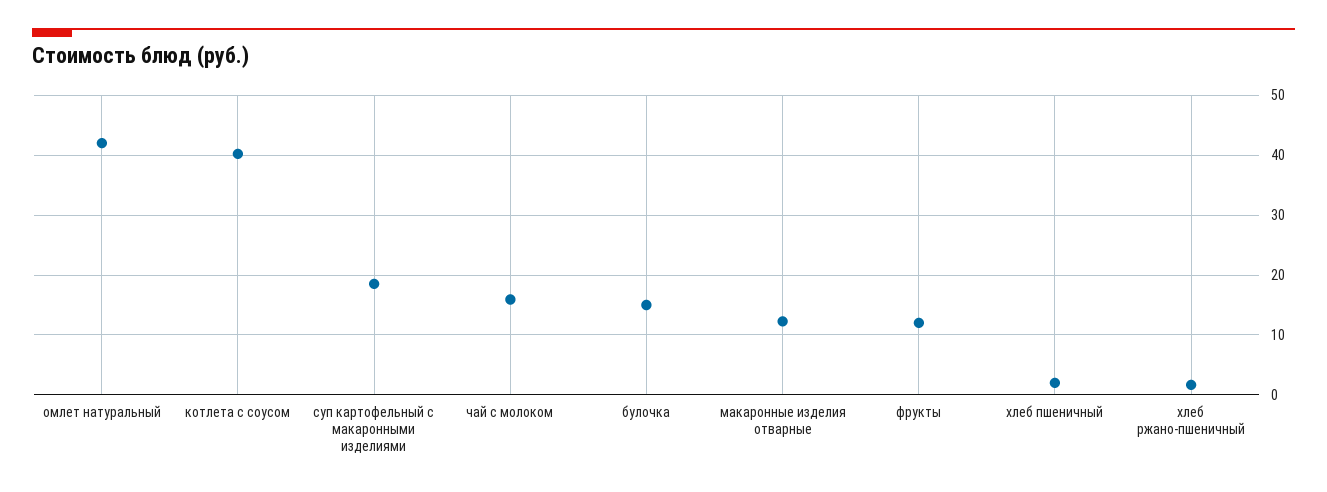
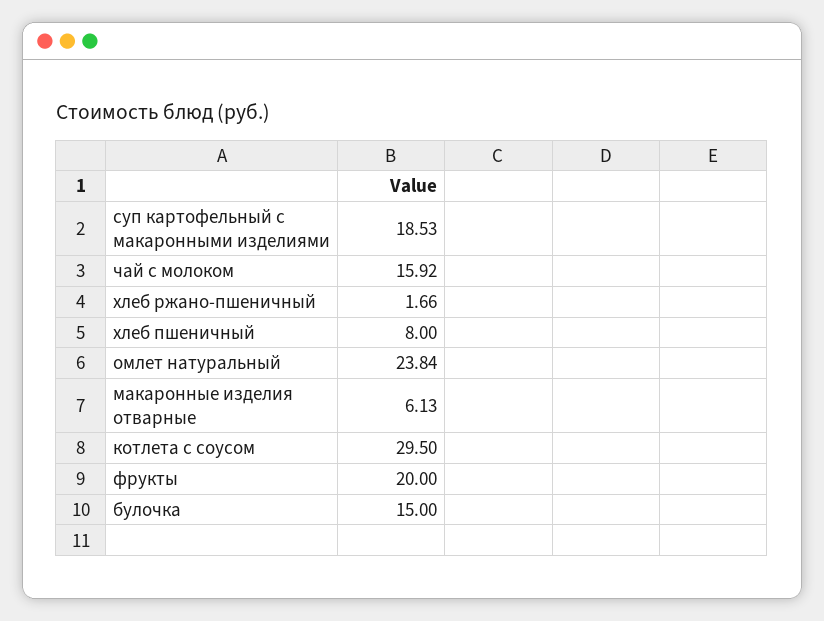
  {
-   "омлет натуральный": 42,
+   "омлет натуральный": 23.84,
-   "котлета с соусом": 40,
+   "котлета с соусом": 29.5,
    "суп картофельный с макаронными изделиями": 18.53,
    "чай с молоком": 15.92,
    "булочка": 15,
-   "макаронные изделия отварные": 12,
+   "макаронные изделия отварные": 6.13,
-   "фрукты": 12,
+   "фрукты": 20,
-   "хлеб пшеничный": 2,
+   "хлеб пшеничный": 8,
    "хлеб ржано-пшеничный": 1.66
  }

